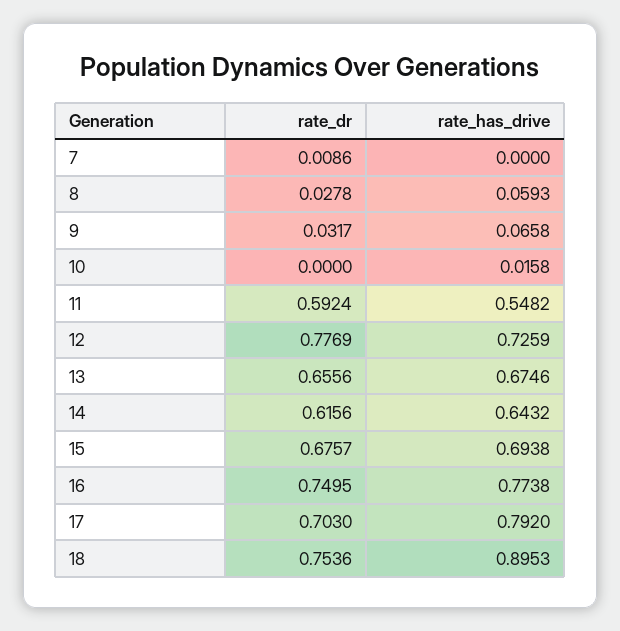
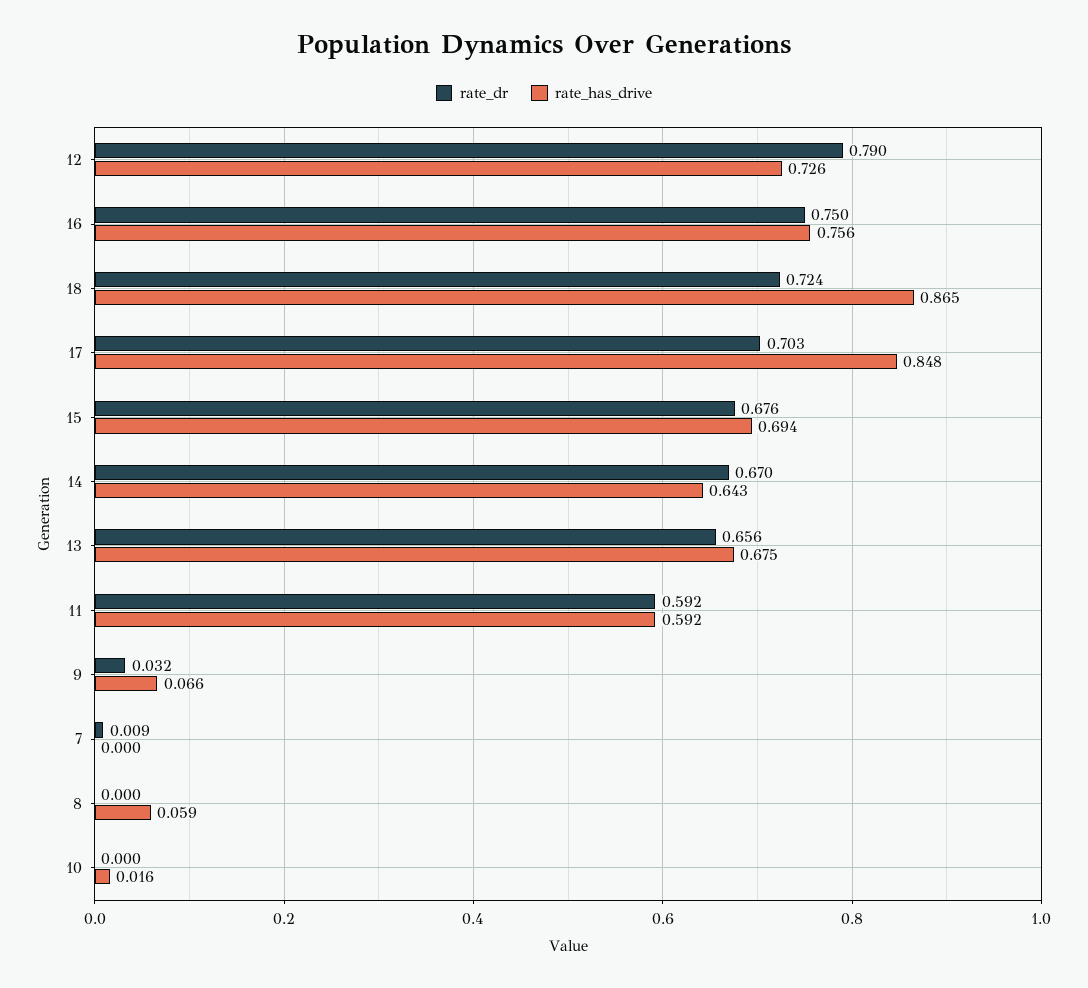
  {
    "rate_dr": {
      "7": 0.0086,
-     "8": 0.0278,
+     "8": 0,
      "9": 0.0317,
      "10": 0,
      "11": 0.5924,
-     "12": 0.7769,
+     "12": 0.79,
      "13": 0.6556,
-     "14": 0.6156,
+     "14": 0.67,
      "15": 0.6757,
      "16": 0.7495,
      "17": 0.703,
-     "18": 0.7536
+     "18": 0.724
    },
    "rate_has_drive": {
      "7": 0,
      "8": 0.0593,
      "9": 0.0658,
      "10": 0.0158,
-     "11": 0.5482,
+     "11": 0.592,
      "12": 0.7259,
      "13": 0.6746,
      "14": 0.6432,
      "15": 0.6938,
-     "16": 0.7738,
+     "16": 0.756,
-     "17": 0.792,
+     "17": 0.848,
-     "18": 0.8953
+     "18": 0.865
    }
  }

